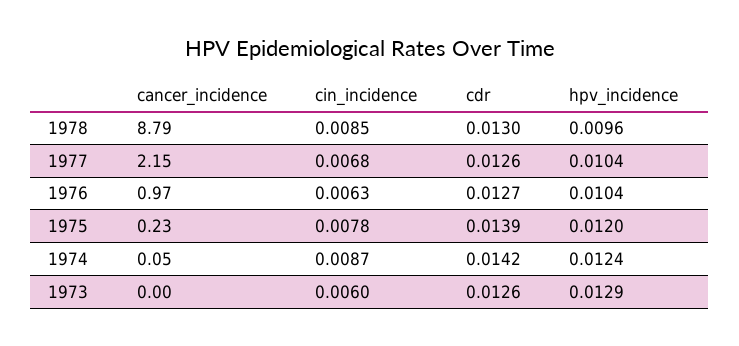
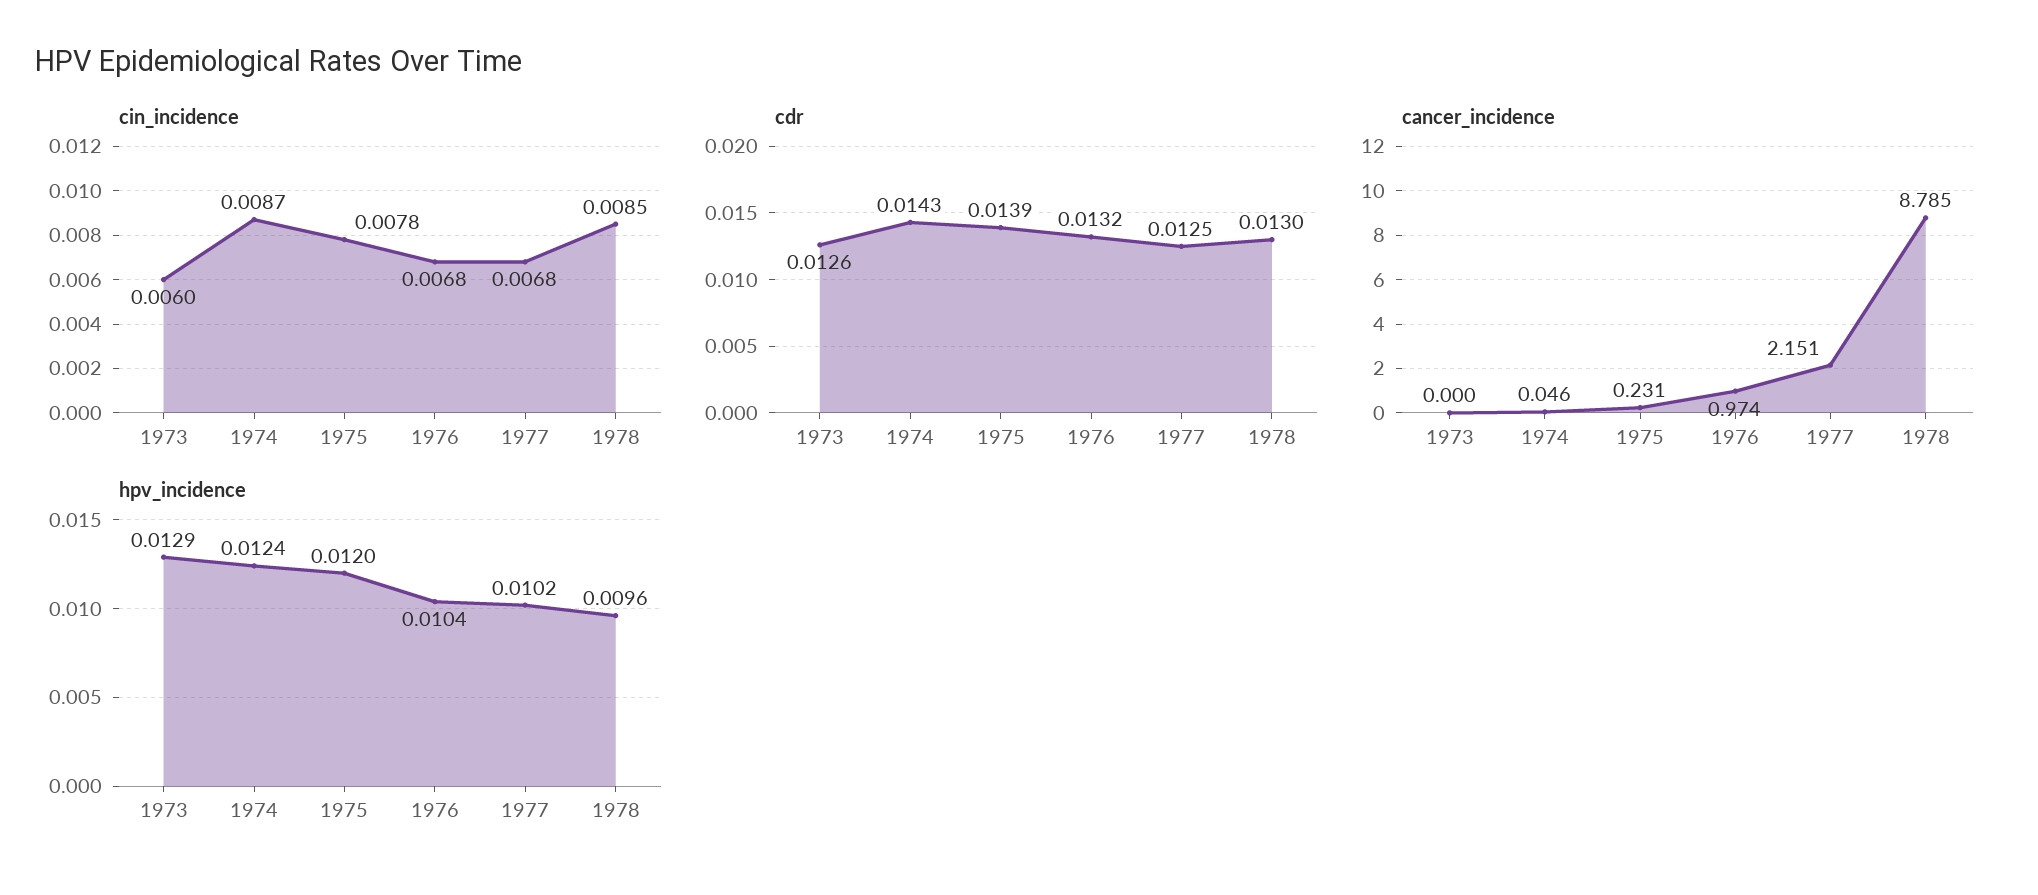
  {
    "cancer_incidence": {
      "1978": 8.785,
      "1977": 2.151,
      "1976": 0.974,
      "1975": 0.231,
      "1974": 0.046,
      "1973": 0
    },
    "cin_incidence": {
      "1978": 0.0085,
      "1977": 0.0068,
-     "1976": 0.0063,
+     "1976": 0.0068,
      "1975": 0.0078,
      "1974": 0.0087,
      "1973": 0.006
    },
    "cdr": {
      "1978": 0.013,
-     "1977": 0.0126,
+     "1977": 0.0125,
-     "1976": 0.0127,
+     "1976": 0.0132,
      "1975": 0.0139,
-     "1974": 0.0142,
+     "1974": 0.0143,
      "1973": 0.0126
    },
    "hpv_incidence": {
      "1978": 0.0096,
-     "1977": 0.0104,
+     "1977": 0.0102,
      "1976": 0.0104,
      "1975": 0.012,
      "1974": 0.0124,
      "1973": 0.0129
    }
  }

